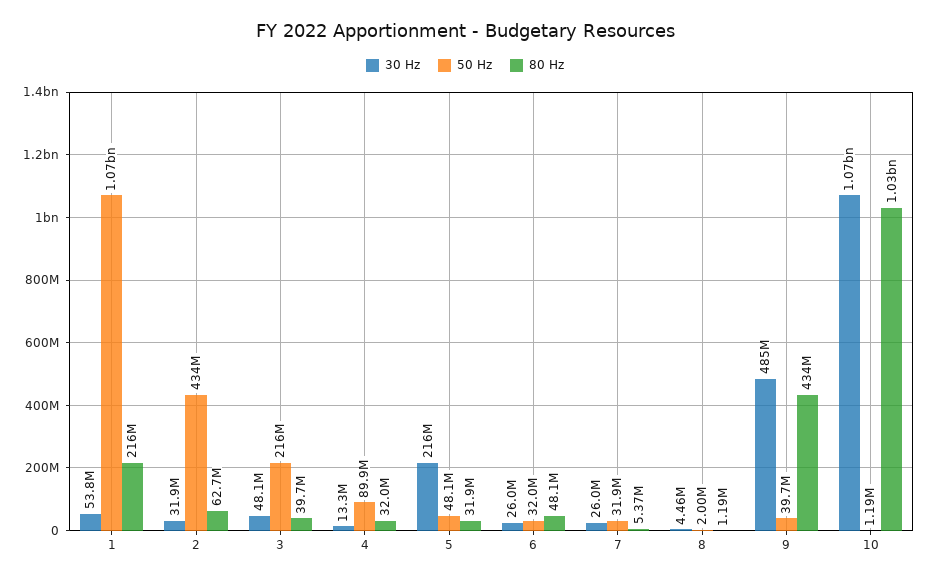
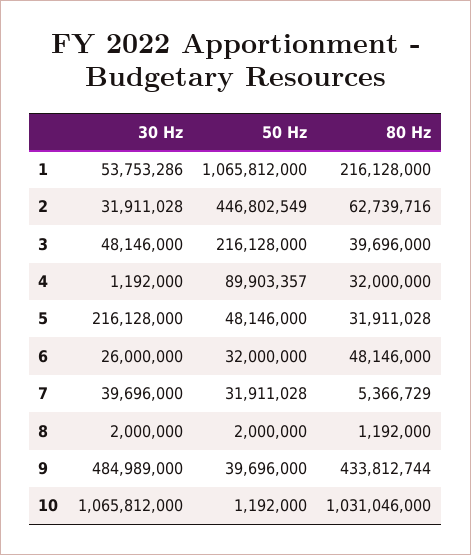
  {
    "30 Hz": {
      "1": 53753286,
      "2": 31911028,
      "3": 48146000,
-     "4": 13300000,
+     "4": 1192000,
      "5": 216128000,
      "6": 26000000,
-     "7": 26000000,
+     "7": 39696000,
-     "8": 4460000,
+     "8": 2000000,
      "9": 484989000,
      "10": 1065812000
    },
    "50 Hz": {
      "1": 1065812000,
-     "2": 434000000,
+     "2": 446802549,
      "3": 216128000,
      "4": 89903357,
      "5": 48146000,
      "6": 32000000,
      "7": 31911028,
      "8": 2000000,
      "9": 39696000,
      "10": 1192000
    },
    "80 Hz": {
      "1": 216128000,
      "2": 62739716,
      "3": 39696000,
      "4": 32000000,
      "5": 31911028,
      "6": 48146000,
      "7": 5366729,
      "8": 1192000,
      "9": 433812744,
      "10": 1031046000
    }
  }

